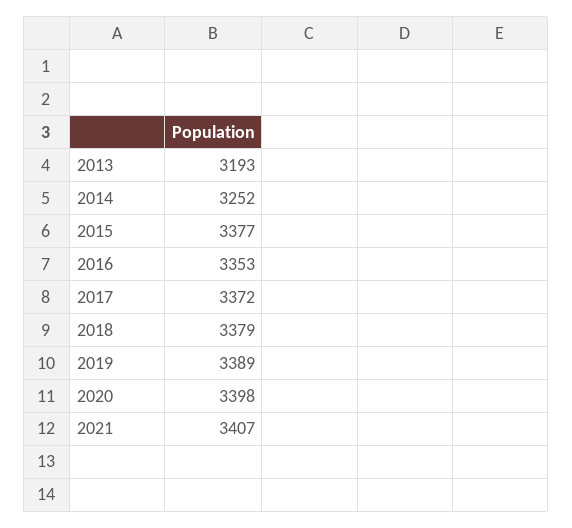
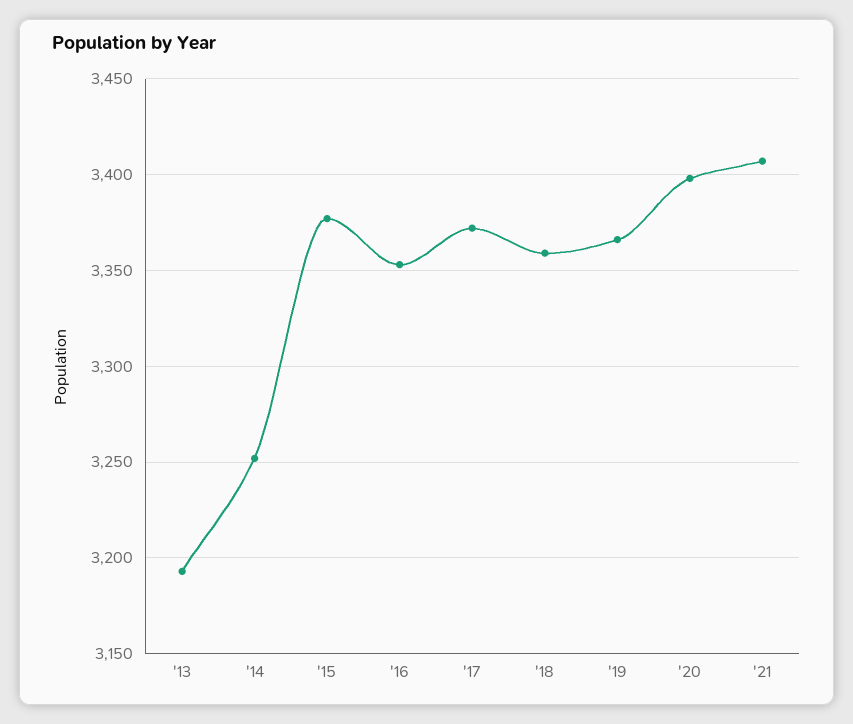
  {
    "2013": 3193,
    "2014": 3252,
    "2015": 3377,
    "2016": 3353,
    "2017": 3372,
-   "2018": 3379,
+   "2018": 3360,
-   "2019": 3389,
+   "2019": 3365,
    "2020": 3398,
    "2021": 3407
  }

